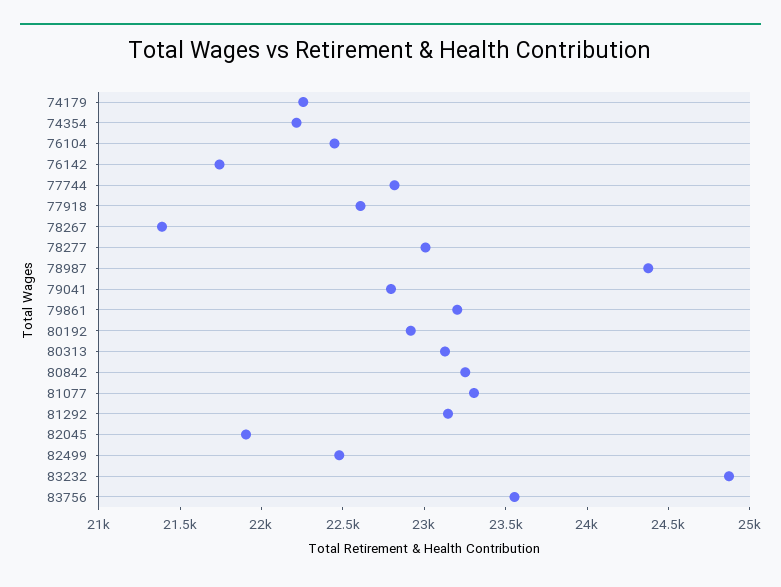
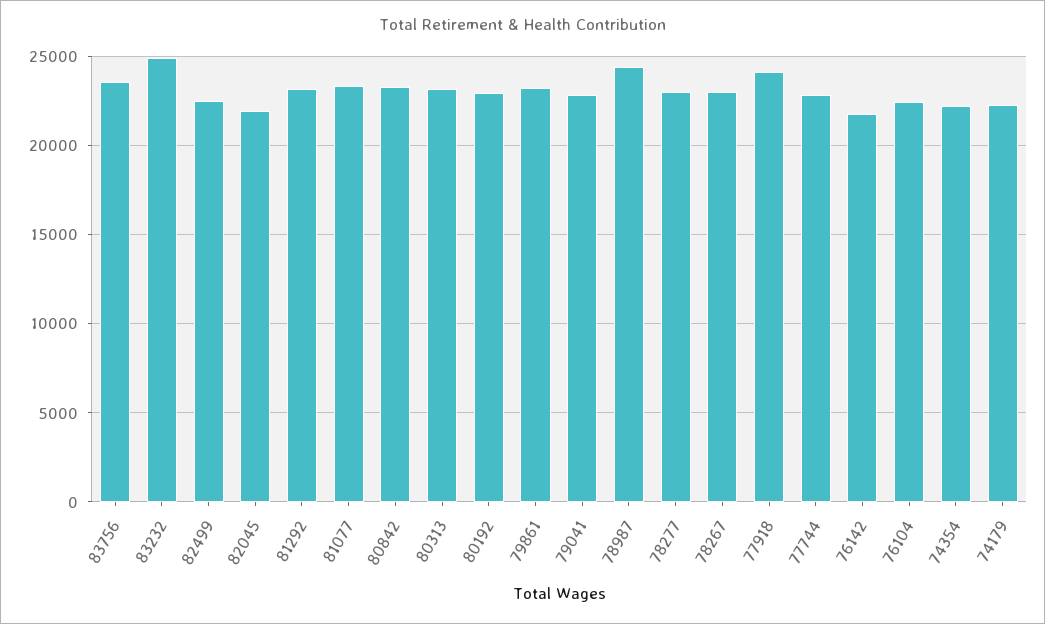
  {
    "74179": 22300,
    "74354": 22200,
    "76104": 22400,
    "76142": 21700,
    "77744": 22800,
-   "77918": 22600,
+   "77918": 24000,
-   "78267": 21400,
+   "78267": 23000,
    "78277": 23000,
    "78987": 24400,
    "79041": 22800,
    "79861": 23200,
    "80192": 22900,
    "80313": 23100,
    "80842": 23300,
    "81077": 23300,
    "81292": 23100,
    "82045": 21900,
    "82499": 22500,
    "83232": 24900,
    "83756": 23600
  }

